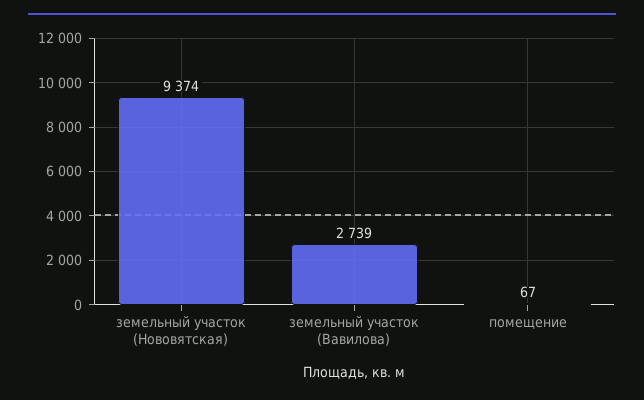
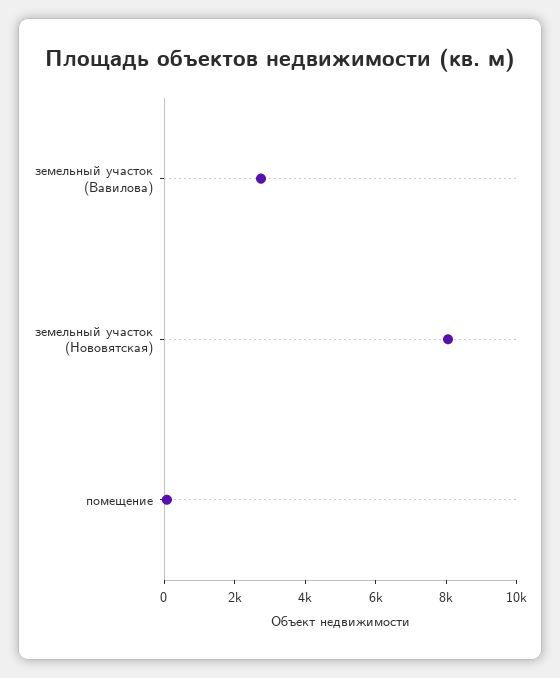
  {
-   "земельный участок (Нововятская)": 9374,
+   "земельный участок (Нововятская)": 8000,
    "земельный участок (Вавилова)": 2739,
    "помещение": 67
  }

